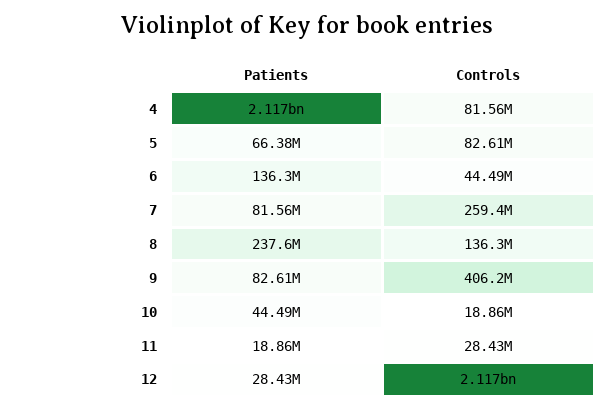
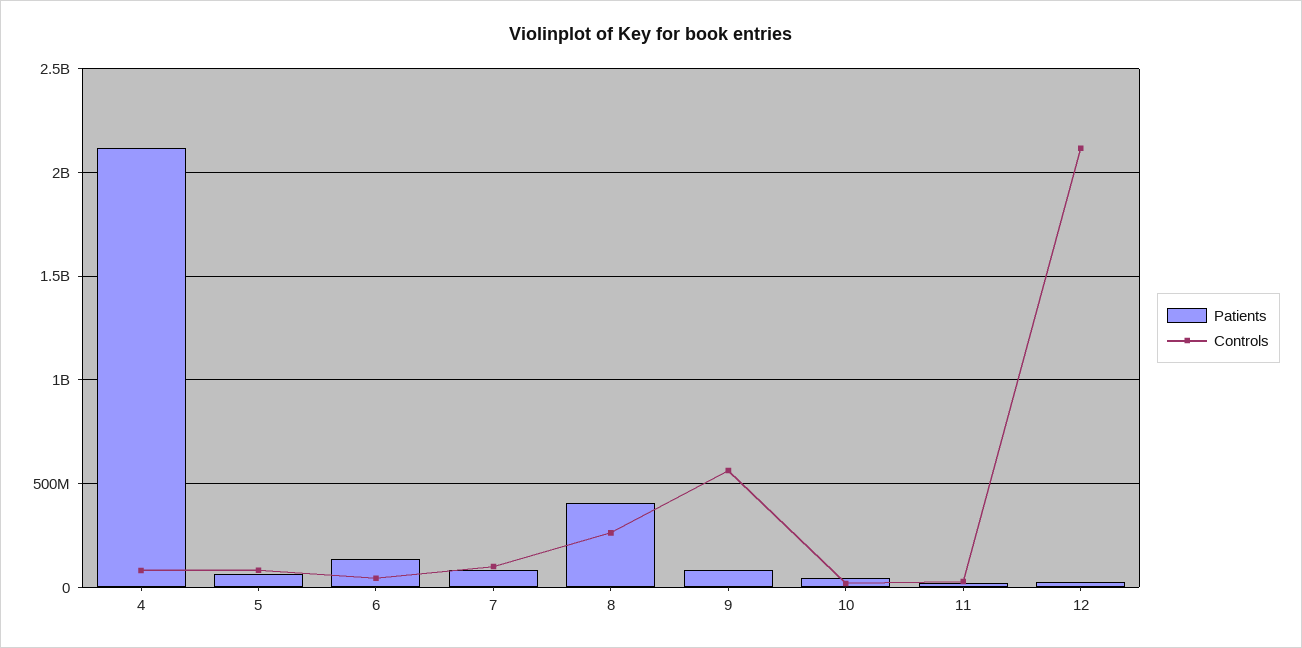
  {
    "Patients": {
      "4": 2117000000,
      "5": 66380000,
      "6": 136300000,
      "7": 81560000,
-     "8": 237600000,
+     "8": 400000000,
      "9": 82610000,
      "10": 44490000,
      "11": 18860000,
      "12": 28430000
    },
    "Controls": {
      "4": 81560000,
      "5": 82610000,
      "6": 44490000,
-     "7": 259400000,
+     "7": 100000000,
-     "8": 136300000,
+     "8": 250000000,
-     "9": 406200000,
+     "9": 550000000,
      "10": 18860000,
      "11": 28430000,
      "12": 2117000000
    }
  }

